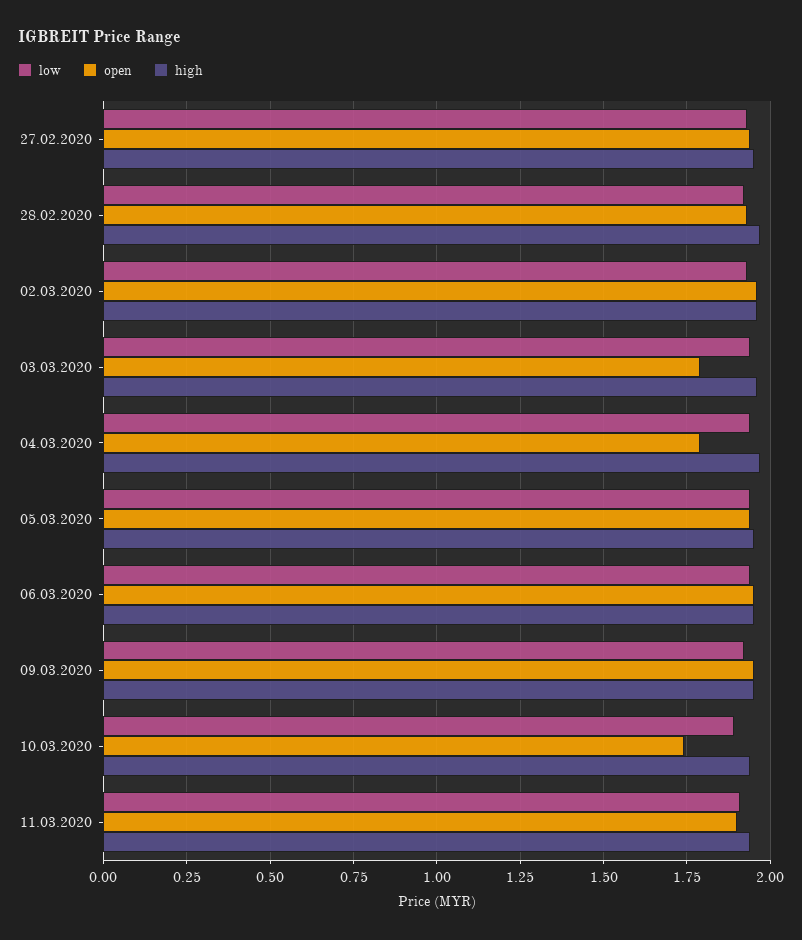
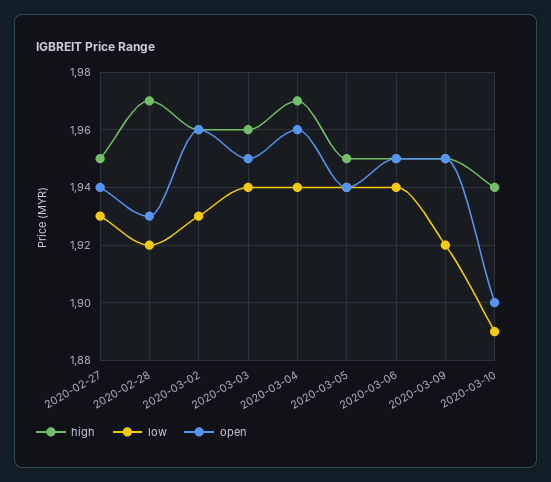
  {
    "low": {
      "27.02.2020": 1.93,
      "28.02.2020": 1.92,
      "02.03.2020": 1.93,
      "03.03.2020": 1.94,
      "04.03.2020": 1.94,
      "05.03.2020": 1.94,
      "06.03.2020": 1.94,
      "09.03.2020": 1.92,
-     "10.03.2020": 1.89,
+     "10.03.2020": 1.89
-     "11.03.2020": 1.9
    },
    "open": {
      "27.02.2020": 1.94,
      "28.02.2020": 1.93,
      "02.03.2020": 1.96,
-     "03.03.2020": 1.8,
+     "03.03.2020": 1.95,
-     "04.03.2020": 1.8,
+     "04.03.2020": 1.96,
      "05.03.2020": 1.94,
      "06.03.2020": 1.95,
      "09.03.2020": 1.95,
-     "10.03.2020": 1.75,
+     "10.03.2020": 1.9
-     "11.03.2020": 1.9
    },
    "high": {
      "27.02.2020": 1.95,
      "28.02.2020": 1.97,
      "02.03.2020": 1.96,
      "03.03.2020": 1.96,
      "04.03.2020": 1.97,
      "05.03.2020": 1.95,
      "06.03.2020": 1.95,
      "09.03.2020": 1.95,
-     "10.03.2020": 1.94,
+     "10.03.2020": 1.94
-     "11.03.2020": 1.95
    }
  }

